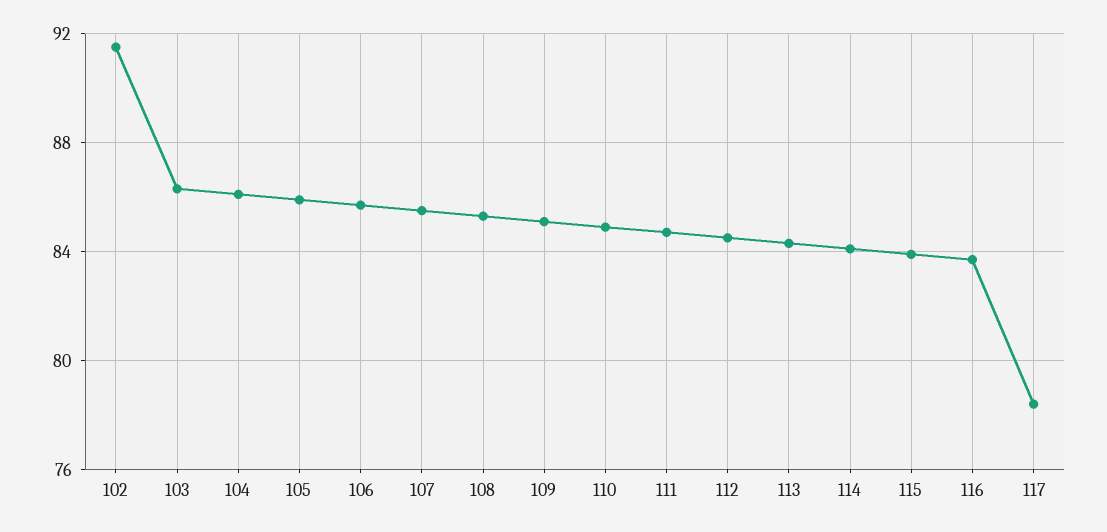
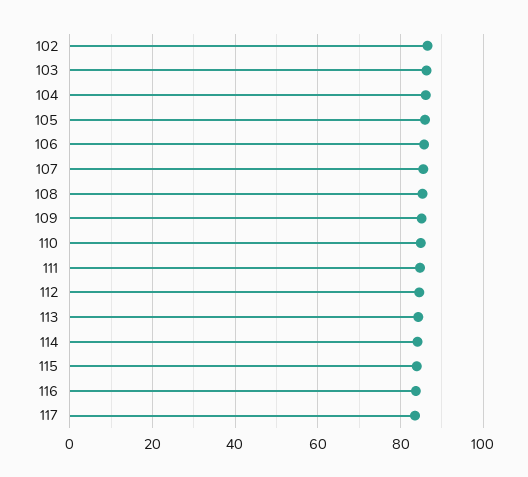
  {
-   "102": 91.5,
+   "102": 86,
    "103": 86.5,
    "104": 86,
    "105": 86,
    "106": 85.5,
    "107": 85.5,
    "108": 85.5,
    "109": 85,
    "110": 85,
    "111": 84.5,
    "112": 84.5,
    "113": 84.5,
    "114": 84,
    "115": 84,
    "116": 83.5,
-   "117": 78.5
+   "117": 84
  }

